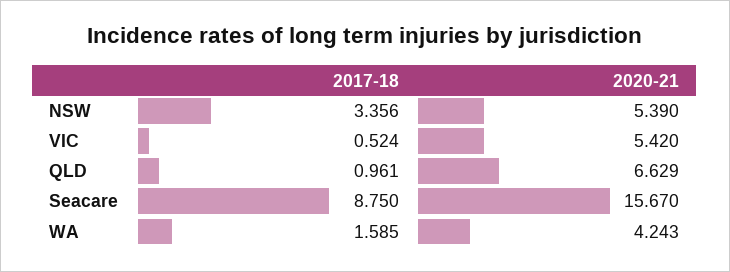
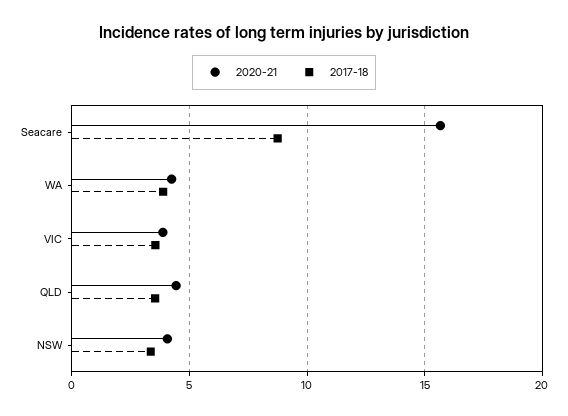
  {
    "2017-18": {
      "NSW": 3.356,
-     "VIC": 0.524,
+     "VIC": 3.5,
-     "QLD": 0.961,
+     "QLD": 3.5,
      "Seacare": 8.75,
-     "WA": 1.585
+     "WA": 4
    },
    "2020-21": {
-     "NSW": 5.39,
+     "NSW": 4,
-     "VIC": 5.42,
+     "VIC": 4,
-     "QLD": 6.629,
+     "QLD": 4.5,
      "Seacare": 15.67,
      "WA": 4.243
    }
  }

